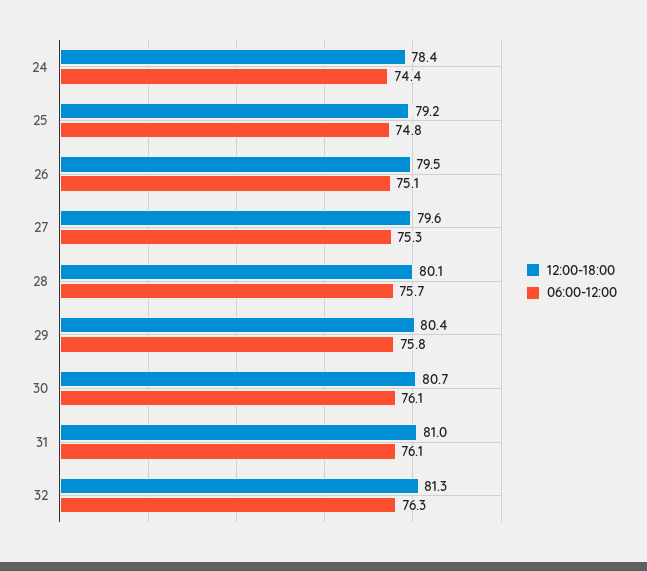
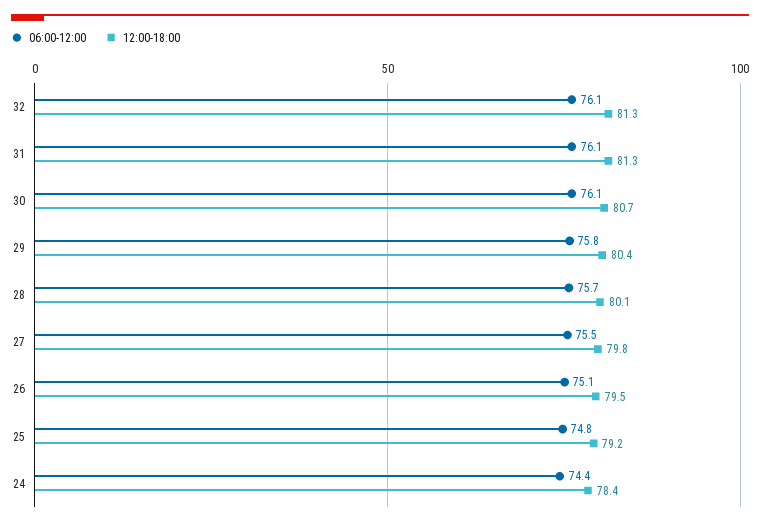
  {
    "12:00-18:00": {
      "24": 78.4,
      "25": 79.2,
      "26": 79.5,
-     "27": 79.6,
+     "27": 79.8,
      "28": 80.1,
      "29": 80.4,
      "30": 80.7,
-     "31": 81,
+     "31": 81.3,
      "32": 81.3
    },
    "06:00-12:00": {
      "24": 74.4,
      "25": 74.8,
      "26": 75.1,
-     "27": 75.3,
+     "27": 75.5,
      "28": 75.7,
      "29": 75.8,
      "30": 76.1,
      "31": 76.1,
-     "32": 76.3
+     "32": 76.1
    }
  }

